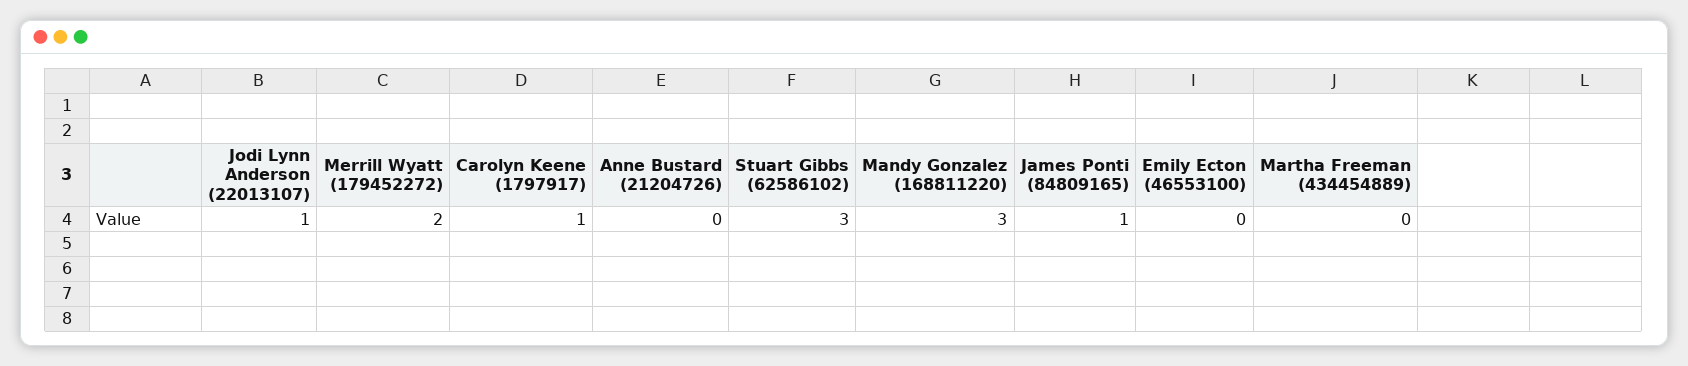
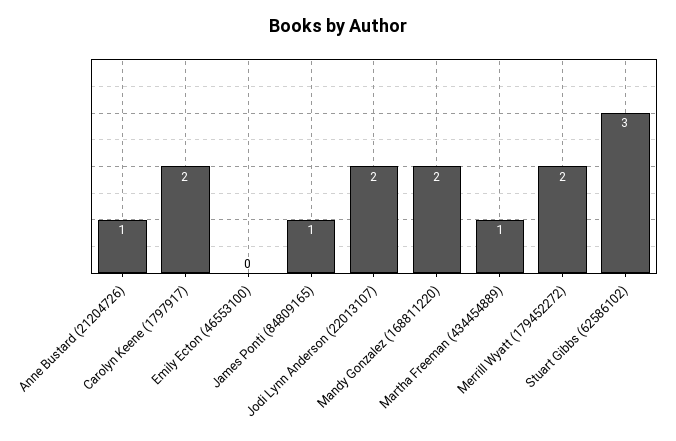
  {
-   "Jodi Lynn Anderson (22013107)": 1,
+   "Jodi Lynn Anderson (22013107)": 2,
    "Merrill Wyatt (179452272)": 2,
-   "Carolyn Keene (1797917)": 1,
+   "Carolyn Keene (1797917)": 2,
-   "Anne Bustard (21204726)": 0,
+   "Anne Bustard (21204726)": 1,
    "Stuart Gibbs (62586102)": 3,
-   "Mandy Gonzalez (168811220)": 3,
+   "Mandy Gonzalez (168811220)": 2,
    "James Ponti (84809165)": 1,
    "Emily Ecton (46553100)": 0,
-   "Martha Freeman (434454889)": 0
+   "Martha Freeman (434454889)": 1
  }

